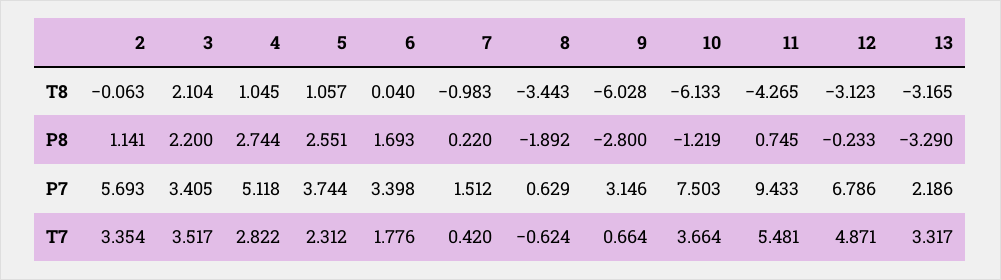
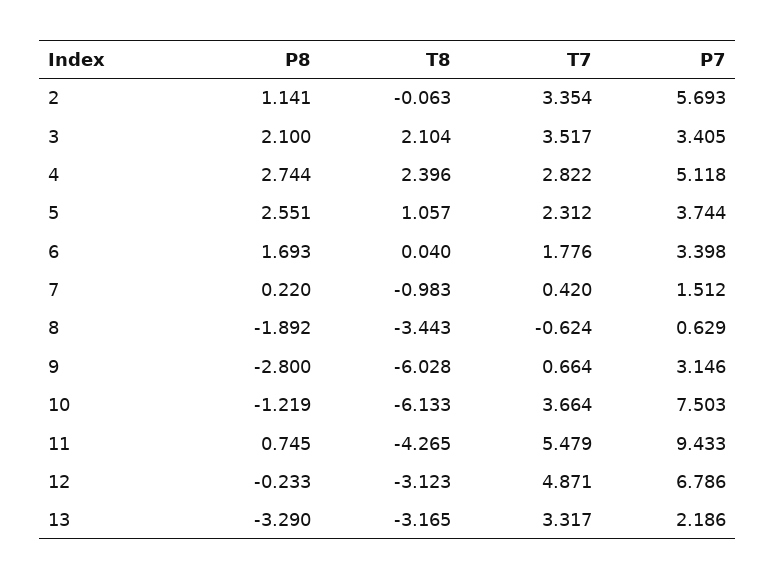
  {
    "2": {
      "T8": -0.063,
      "P8": 1.141,
      "P7": 5.693,
      "T7": 3.354
    },
    "3": {
      "T8": 2.104,
-     "P8": 2.2,
+     "P8": 2.1,
      "P7": 3.405,
      "T7": 3.517
    },
    "4": {
-     "T8": 1.045,
+     "T8": 2.396,
      "P8": 2.744,
      "P7": 5.118,
      "T7": 2.822
    },
    "5": {
      "T8": 1.057,
      "P8": 2.551,
      "P7": 3.744,
      "T7": 2.312
    },
    "6": {
      "T8": 0.04,
      "P8": 1.693,
      "P7": 3.398,
      "T7": 1.776
    },
    "7": {
      "T8": -0.983,
      "P8": 0.22,
      "P7": 1.512,
      "T7": 0.42
    },
    "8": {
      "T8": -3.443,
      "P8": -1.892,
      "P7": 0.629,
      "T7": -0.624
    },
    "9": {
      "T8": -6.028,
      "P8": -2.8,
      "P7": 3.146,
      "T7": 0.664
    },
    "10": {
      "T8": -6.133,
      "P8": -1.219,
      "P7": 7.503,
      "T7": 3.664
    },
    "11": {
      "T8": -4.265,
      "P8": 0.745,
      "P7": 9.433,
-     "T7": 5.481
+     "T7": 5.479
    },
    "12": {
      "T8": -3.123,
      "P8": -0.233,
      "P7": 6.786,
      "T7": 4.871
    },
    "13": {
      "T8": -3.165,
      "P8": -3.29,
      "P7": 2.186,
      "T7": 3.317
    }
  }

